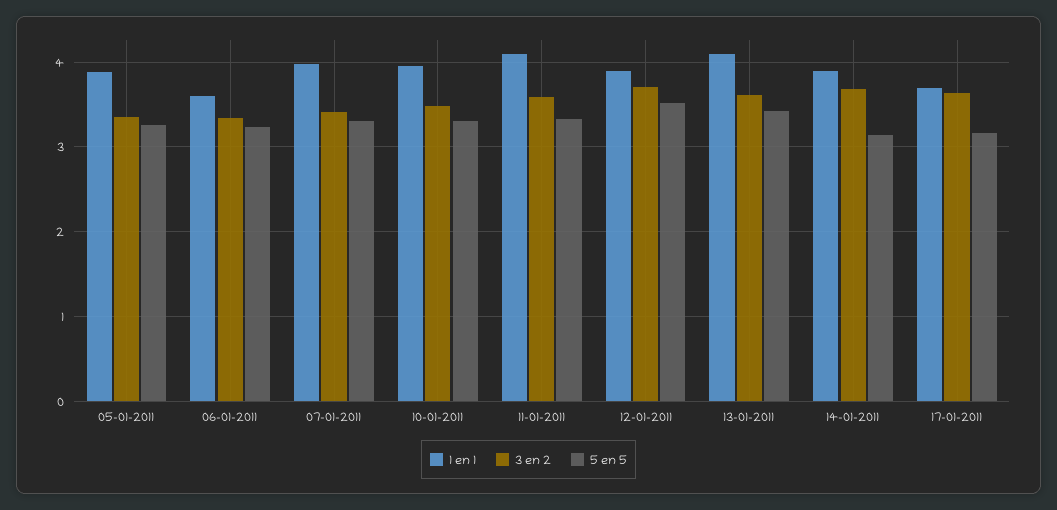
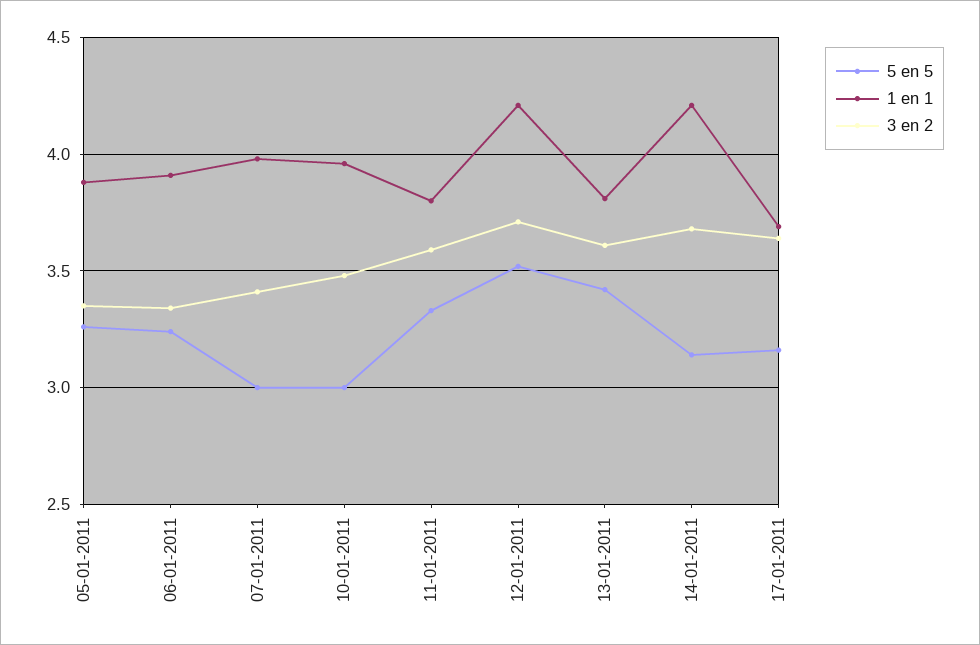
  {
    "1 en 1": {
      "05-01-2011": 3.9,
-     "06-01-2011": 3.6,
+     "06-01-2011": 3.9,
      "07-01-2011": 4,
      "10-01-2011": 3.95,
-     "11-01-2011": 4.1,
+     "11-01-2011": 3.8,
-     "12-01-2011": 3.9,
+     "12-01-2011": 4.2,
-     "13-01-2011": 4.1,
+     "13-01-2011": 3.8,
-     "14-01-2011": 3.9,
+     "14-01-2011": 4.2,
      "17-01-2011": 3.7
    },
    "3 en 2": {
      "05-01-2011": 3.35,
      "06-01-2011": 3.35,
      "07-01-2011": 3.4,
      "10-01-2011": 3.5,
      "11-01-2011": 3.6,
      "12-01-2011": 3.7,
      "13-01-2011": 3.6,
      "14-01-2011": 3.7,
      "17-01-2011": 3.65
    },
    "5 en 5": {
      "05-01-2011": 3.25,
      "06-01-2011": 3.25,
-     "07-01-2011": 3.3,
+     "07-01-2011": 3,
-     "10-01-2011": 3.3,
+     "10-01-2011": 3,
      "11-01-2011": 3.35,
      "12-01-2011": 3.5,
      "13-01-2011": 3.4,
      "14-01-2011": 3.15,
      "17-01-2011": 3.15
    }
  }

